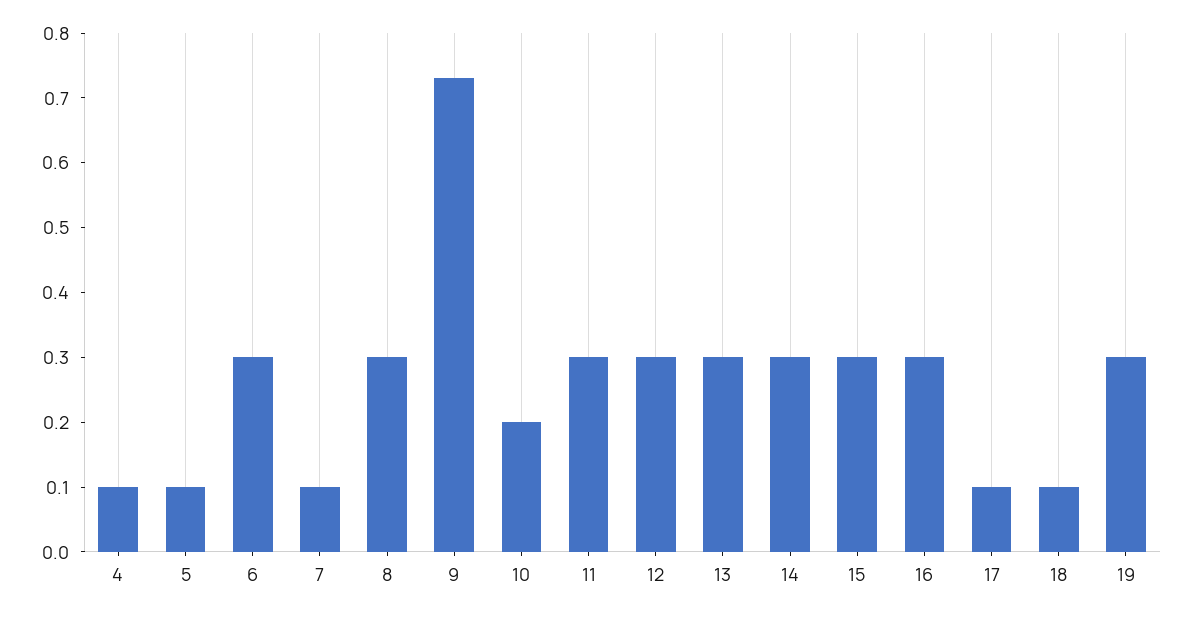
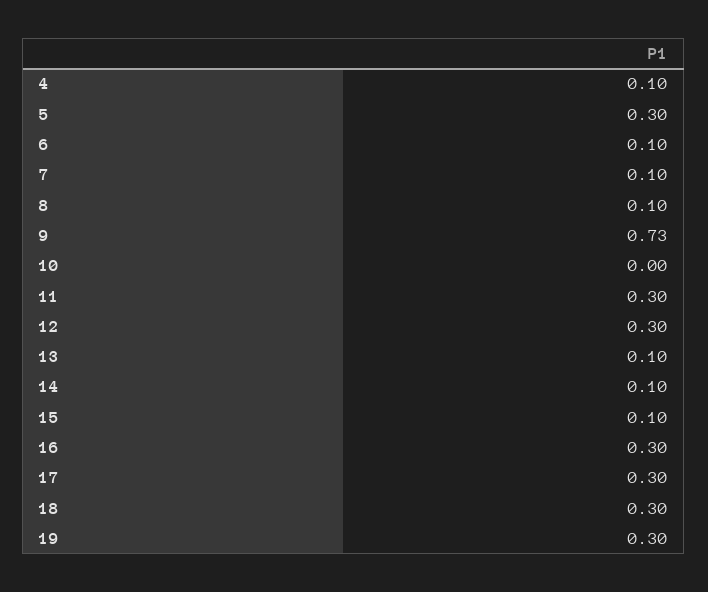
  {
    "4": 0.1,
-   "5": 0.1,
+   "5": 0.3,
-   "6": 0.3,
+   "6": 0.1,
    "7": 0.1,
-   "8": 0.3,
+   "8": 0.1,
    "9": 0.73,
-   "10": 0.2,
+   "10": 0,
    "11": 0.3,
    "12": 0.3,
-   "13": 0.3,
+   "13": 0.1,
-   "14": 0.3,
+   "14": 0.1,
-   "15": 0.3,
+   "15": 0.1,
    "16": 0.3,
-   "17": 0.1,
+   "17": 0.3,
-   "18": 0.1,
+   "18": 0.3,
    "19": 0.3
  }

